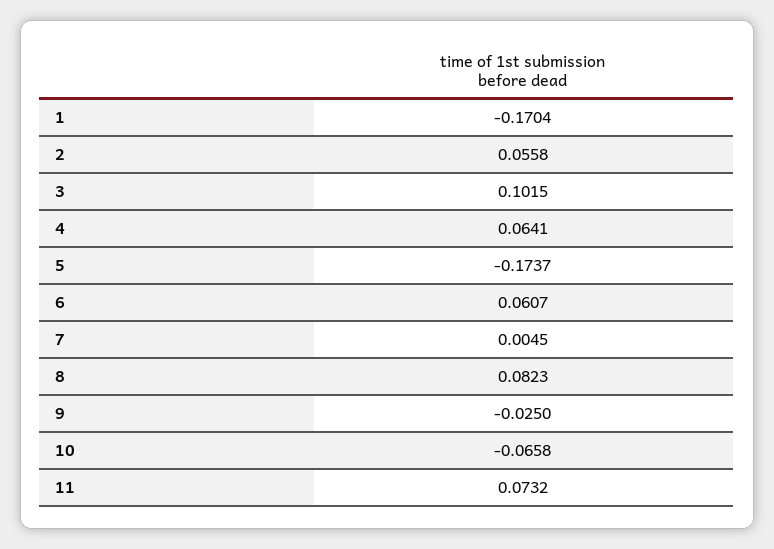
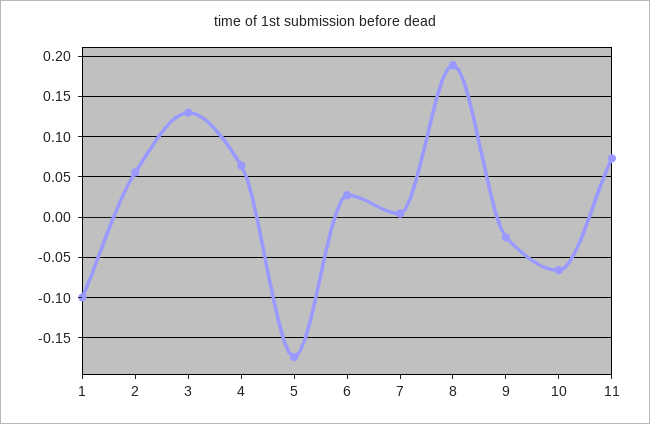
  {
-   "1": -0.1704,
+   "1": -0.1,
    "2": 0.0558,
-   "3": 0.1015,
+   "3": 0.13,
    "4": 0.0641,
    "5": -0.1737,
-   "6": 0.0607,
+   "6": 0.03,
    "7": 0.0045,
-   "8": 0.0823,
+   "8": 0.19,
    "9": -0.025,
    "10": -0.0658,
    "11": 0.0732
  }

